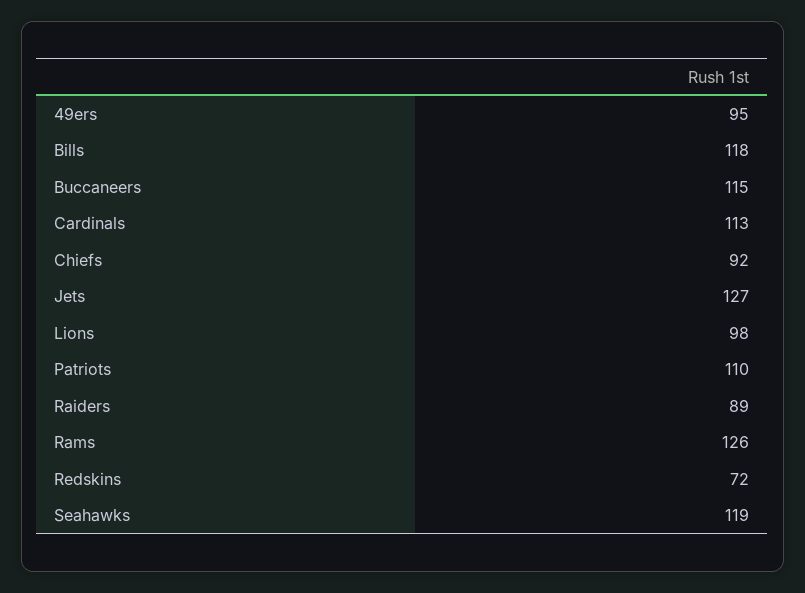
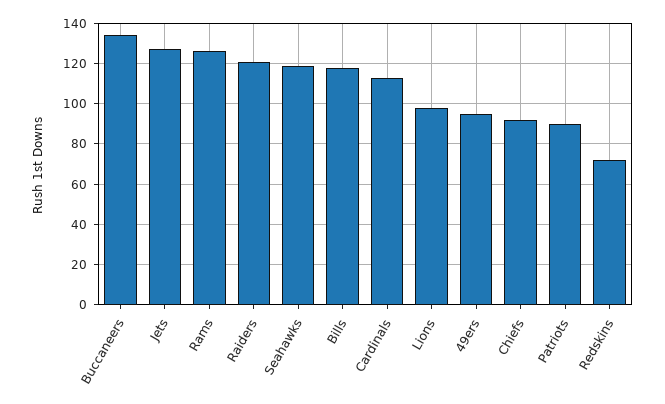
  {
    "49ers": 95,
    "Bills": 118,
-   "Buccaneers": 115,
+   "Buccaneers": 135,
    "Cardinals": 113,
    "Chiefs": 92,
    "Jets": 127,
    "Lions": 98,
-   "Patriots": 110,
+   "Patriots": 90,
-   "Raiders": 89,
+   "Raiders": 120,
    "Rams": 126,
    "Redskins": 72,
    "Seahawks": 119
  }

